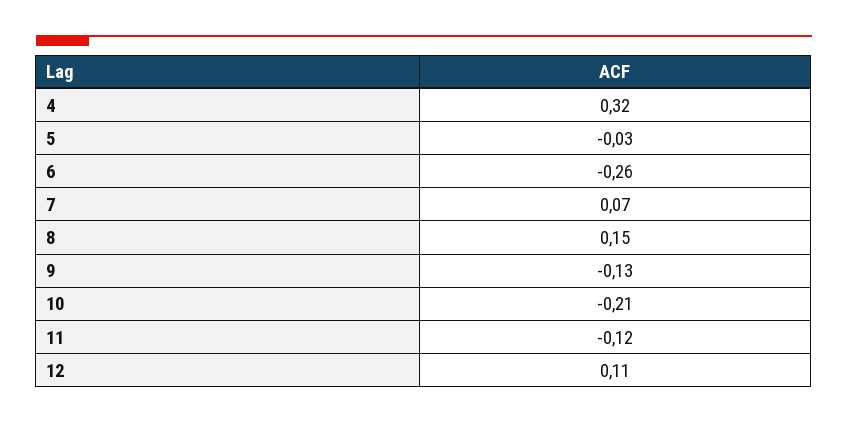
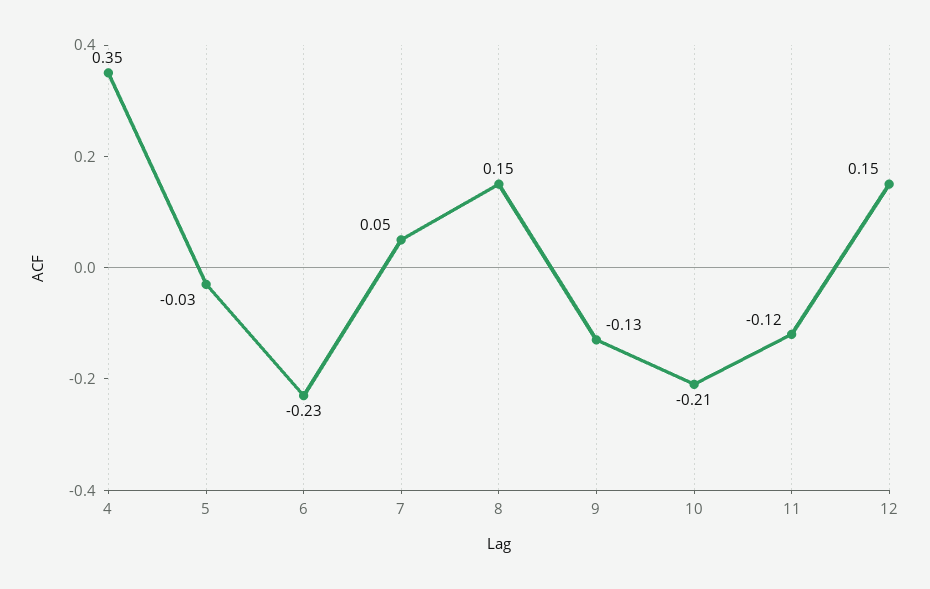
  {
-   "4": 0.32,
+   "4": 0.35,
    "5": -0.03,
-   "6": -0.26,
+   "6": -0.23,
-   "7": 0.07,
+   "7": 0.05,
    "8": 0.15,
    "9": -0.13,
    "10": -0.21,
    "11": -0.12,
-   "12": 0.11
+   "12": 0.15
  }

